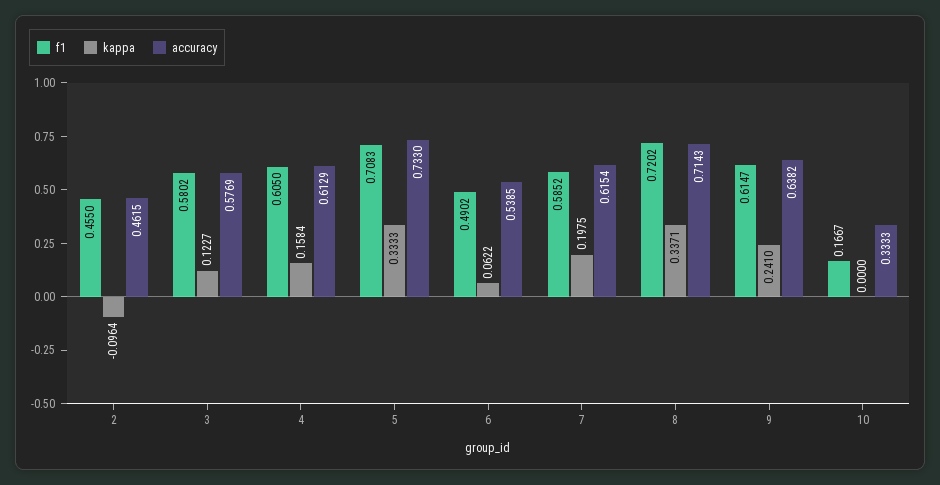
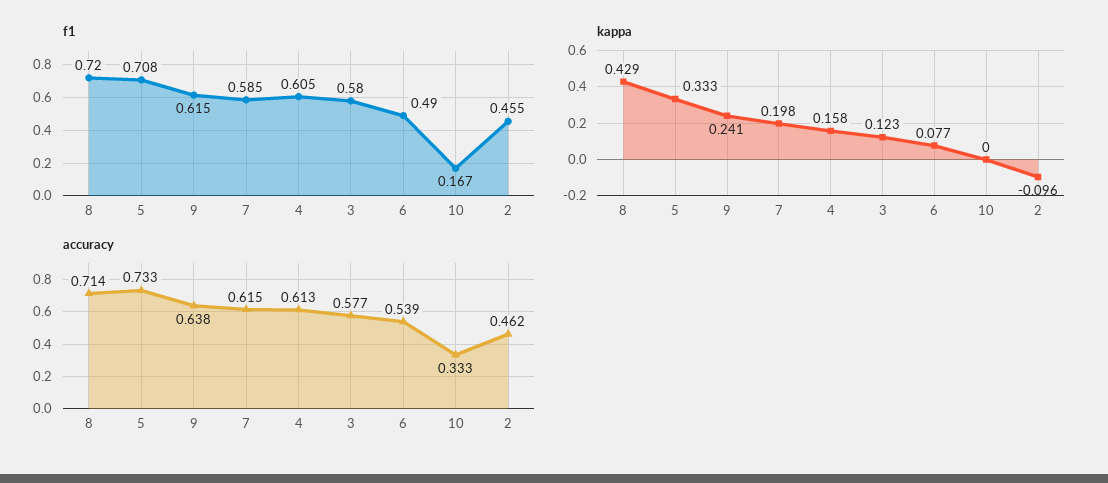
  {
    "f1": {
      "2": 0.455,
      "3": 0.5802,
      "4": 0.605,
      "5": 0.7083,
      "6": 0.4902,
      "7": 0.5852,
      "8": 0.7202,
      "9": 0.6147,
      "10": 0.1667
    },
    "kappa": {
      "2": -0.0964,
      "3": 0.1227,
      "4": 0.1584,
      "5": 0.3333,
-     "6": 0.0622,
+     "6": 0.077,
      "7": 0.1975,
-     "8": 0.3371,
+     "8": 0.429,
      "9": 0.241,
      "10": 0
    },
    "accuracy": {
      "2": 0.4615,
      "3": 0.5769,
      "4": 0.6129,
      "5": 0.733,
      "6": 0.5385,
      "7": 0.6154,
      "8": 0.7143,
      "9": 0.6382,
      "10": 0.3333
    }
  }

